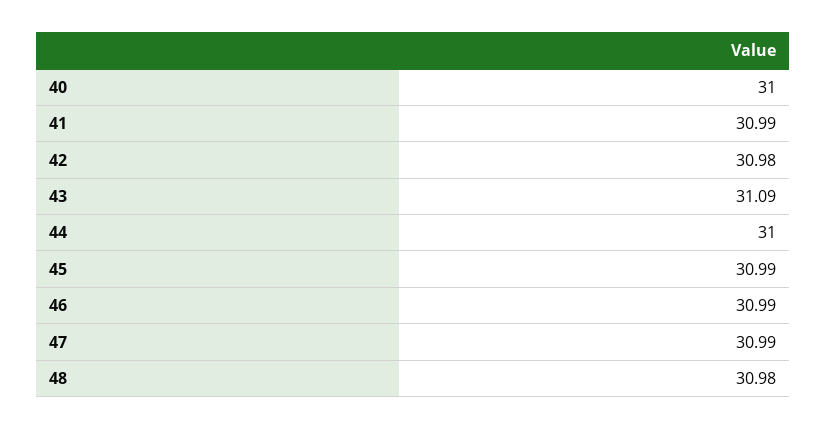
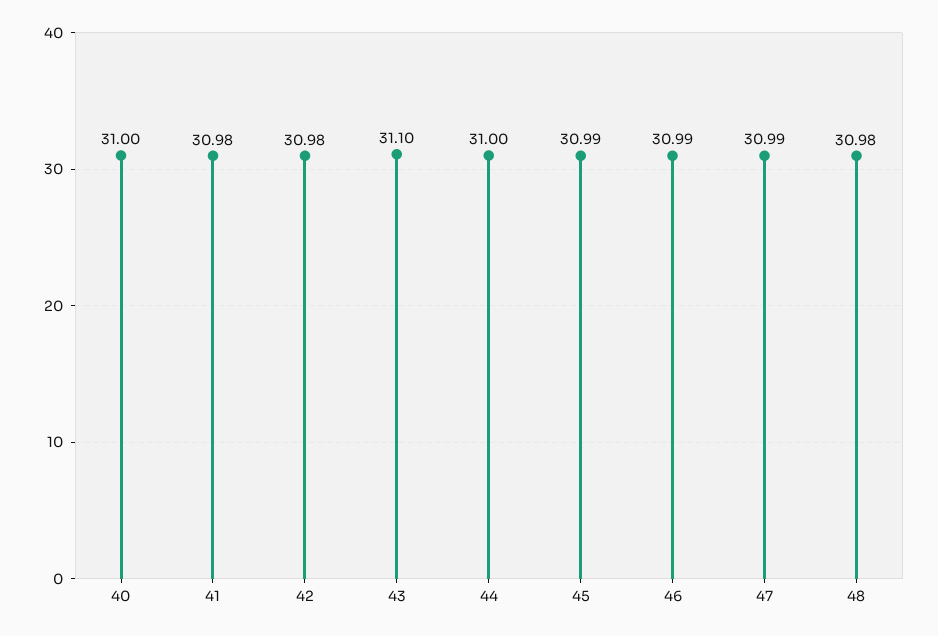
  {
    "40": 31,
-   "41": 30.99,
+   "41": 30.98,
    "42": 30.98,
-   "43": 31.09,
+   "43": 31.1,
    "44": 31,
    "45": 30.99,
    "46": 30.99,
    "47": 30.99,
    "48": 30.98
  }

